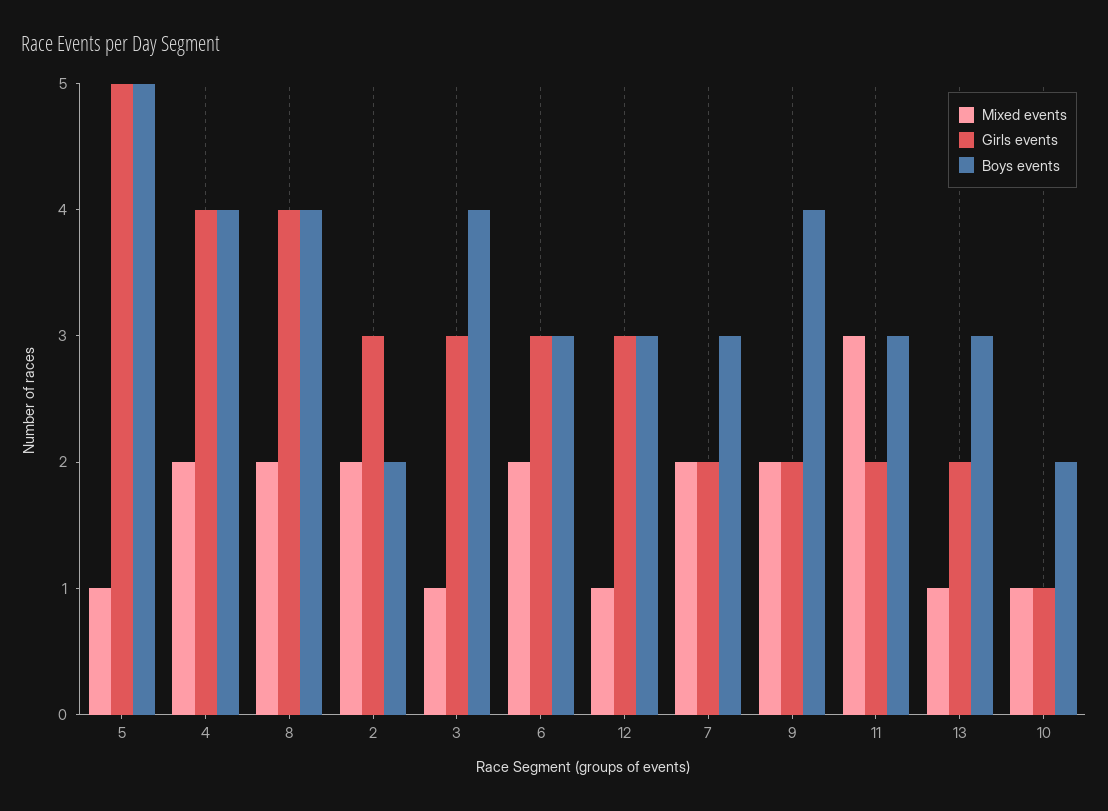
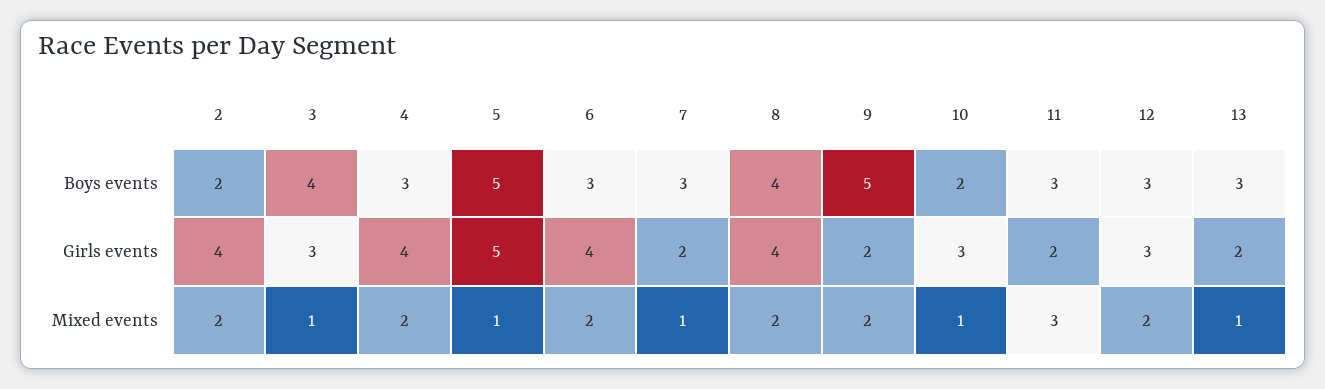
  {
    "Mixed events": {
      "5": 1,
      "4": 2,
      "8": 2,
      "2": 2,
      "3": 1,
      "6": 2,
-     "12": 1,
+     "12": 2,
-     "7": 2,
+     "7": 1,
      "9": 2,
      "11": 3,
      "13": 1,
      "10": 1
    },
    "Girls events": {
      "5": 5,
      "4": 4,
      "8": 4,
-     "2": 3,
+     "2": 4,
      "3": 3,
-     "6": 3,
+     "6": 4,
      "12": 3,
      "7": 2,
      "9": 2,
      "11": 2,
      "13": 2,
-     "10": 1
+     "10": 3
    },
    "Boys events": {
      "5": 5,
-     "4": 4,
+     "4": 3,
      "8": 4,
      "2": 2,
      "3": 4,
      "6": 3,
      "12": 3,
      "7": 3,
-     "9": 4,
+     "9": 5,
      "11": 3,
      "13": 3,
      "10": 2
    }
  }

